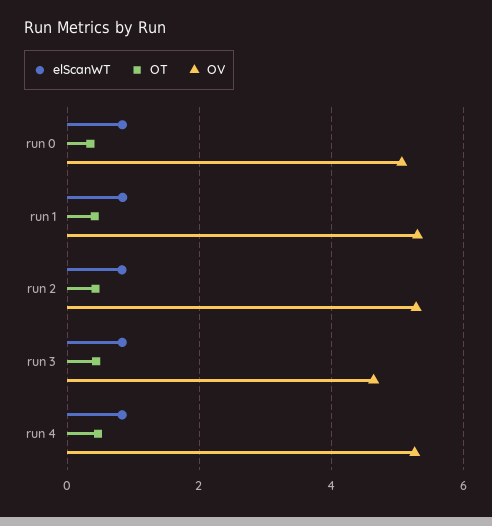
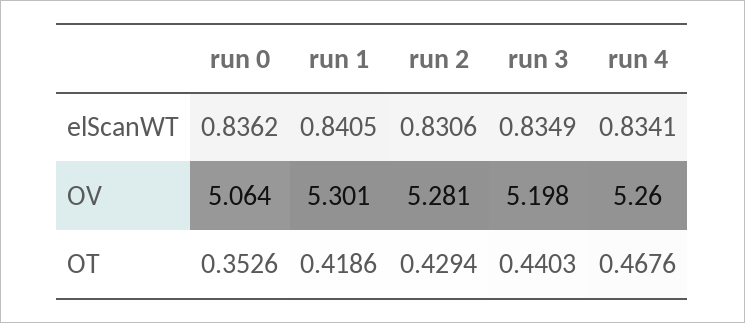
  {
    "elScanWT": {
      "run 0": 0.8362,
      "run 1": 0.8405,
      "run 2": 0.8306,
      "run 3": 0.8349,
      "run 4": 0.8341
    },
    "OT": {
      "run 0": 0.3526,
      "run 1": 0.4186,
      "run 2": 0.4294,
      "run 3": 0.4403,
      "run 4": 0.4676
    },
    "OV": {
      "run 0": 5.064,
      "run 1": 5.301,
      "run 2": 5.281,
-     "run 3": 4.6,
+     "run 3": 5.198,
      "run 4": 5.26
    }
  }

